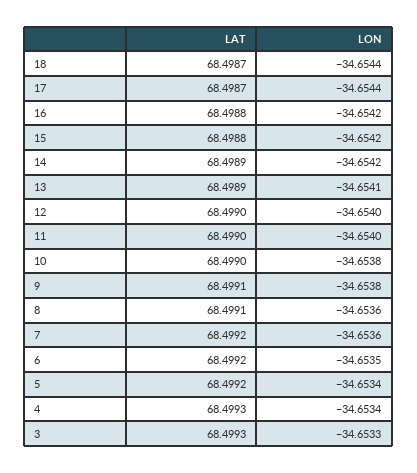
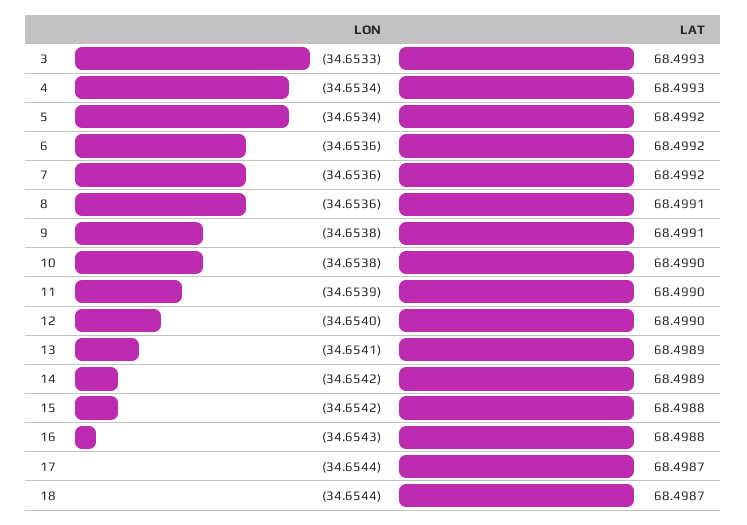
  {
    "LAT": {
      "18": 68.4987,
      "17": 68.4987,
      "16": 68.4988,
      "15": 68.4988,
      "14": 68.4989,
      "13": 68.4989,
      "12": 68.499,
      "11": 68.499,
      "10": 68.499,
      "9": 68.4991,
      "8": 68.4991,
      "7": 68.4992,
      "6": 68.4992,
      "5": 68.4992,
      "4": 68.4993,
      "3": 68.4993
    },
    "LON": {
      "18": -34.6544,
      "17": -34.6544,
-     "16": -34.6542,
+     "16": -34.6543,
      "15": -34.6542,
      "14": -34.6542,
      "13": -34.6541,
      "12": -34.654,
-     "11": -34.654,
+     "11": -34.6539,
      "10": -34.6538,
      "9": -34.6538,
      "8": -34.6536,
      "7": -34.6536,
-     "6": -34.6535,
+     "6": -34.6536,
      "5": -34.6534,
      "4": -34.6534,
      "3": -34.6533
    }
  }

